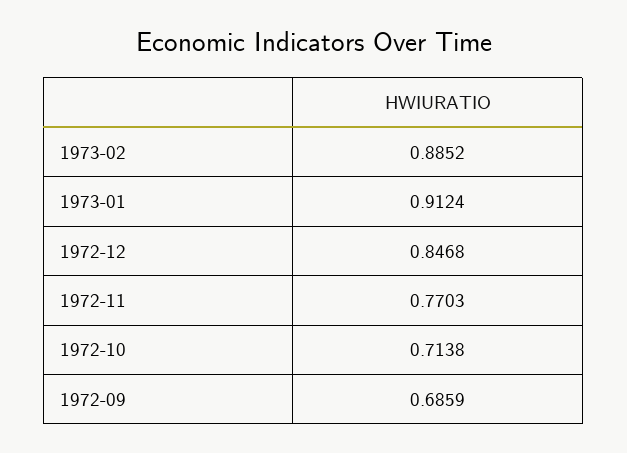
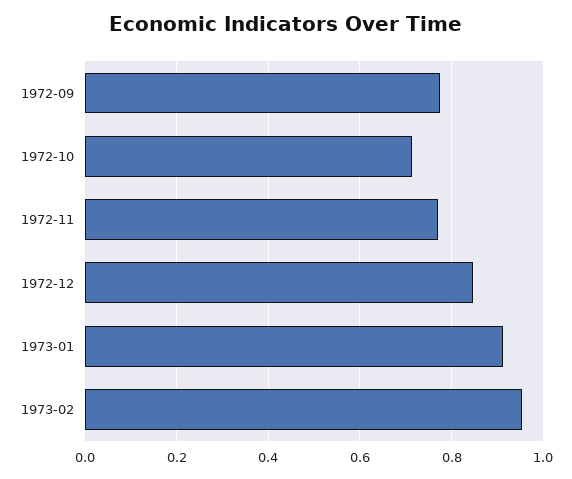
  {
-   "1973-02": 0.8852,
+   "1973-02": 0.96,
    "1973-01": 0.9124,
    "1972-12": 0.8468,
    "1972-11": 0.7703,
    "1972-10": 0.7138,
-   "1972-09": 0.6859
+   "1972-09": 0.78
  }

